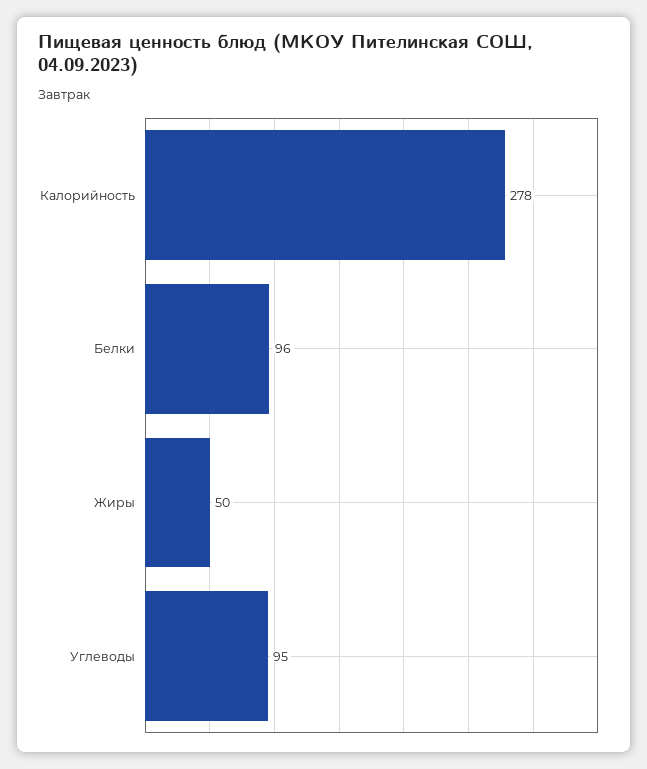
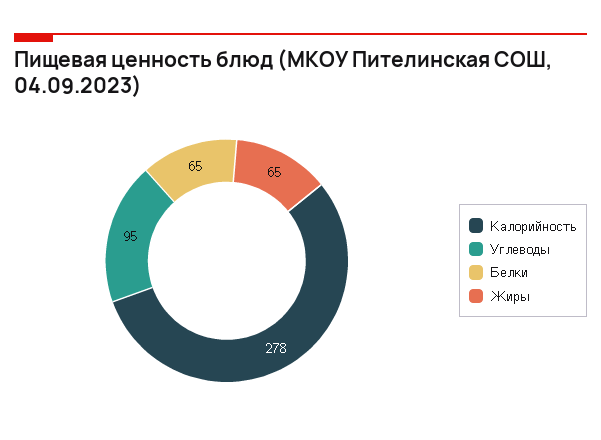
  {
    "Калорийность": 278,
-   "Белки": 96,
+   "Белки": 65,
-   "Жиры": 50,
+   "Жиры": 65,
    "Углеводы": 95
  }

